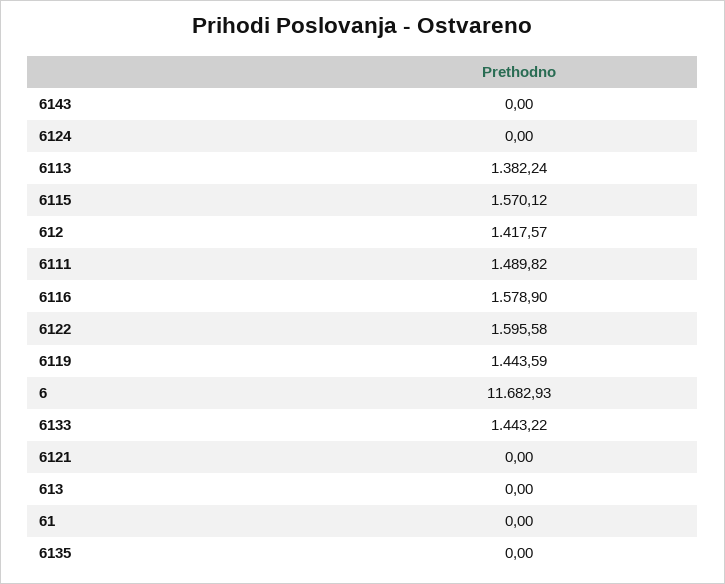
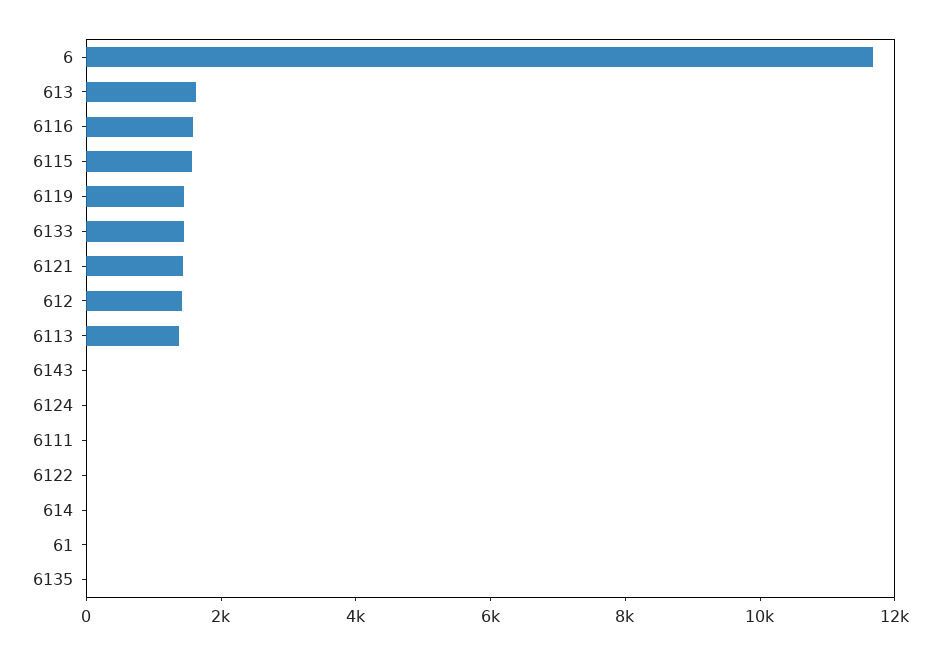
  {
    "6143": 0,
    "6124": 0,
    "6113": 1382.24,
    "6115": 1570.12,
    "612": 1417.57,
-   "6111": 1489.82,
+   "6111": 0,
    "6116": 1578.9,
-   "6122": 1595.58,
+   "6122": 0,
    "6119": 1443.59,
    "6": 11682.93,
    "6133": 1443.22,
-   "6121": 0,
+   "6121": 1500,
-   "613": 0,
+   "613": 1500,
    "61": 0,
-   "6135": 0
+   "6135": 0,
+   "614": 0
  }

